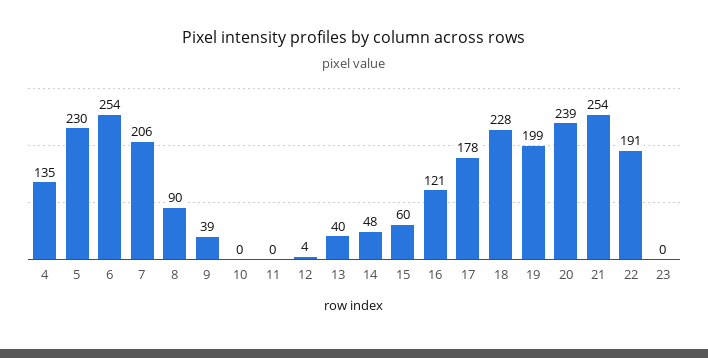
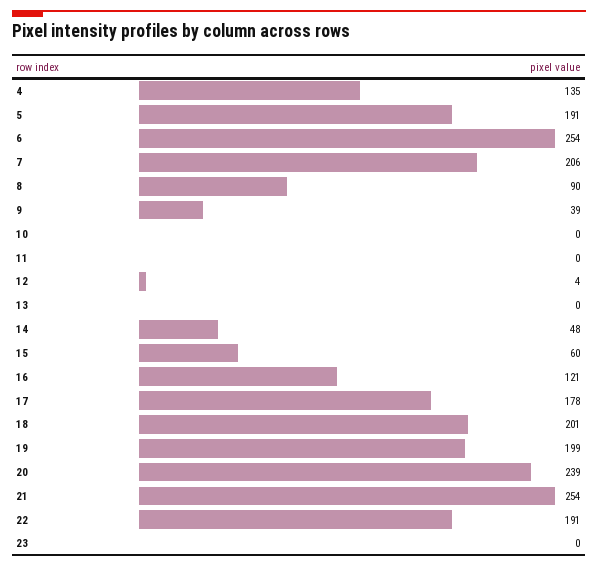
  {
    "4": 135,
-   "5": 230,
+   "5": 191,
    "6": 254,
    "7": 206,
    "8": 90,
    "9": 39,
    "10": 0,
    "11": 0,
    "12": 4,
-   "13": 40,
+   "13": 0,
    "14": 48,
    "15": 60,
    "16": 121,
    "17": 178,
-   "18": 228,
+   "18": 201,
    "19": 199,
    "20": 239,
    "21": 254,
    "22": 191,
    "23": 0
  }

